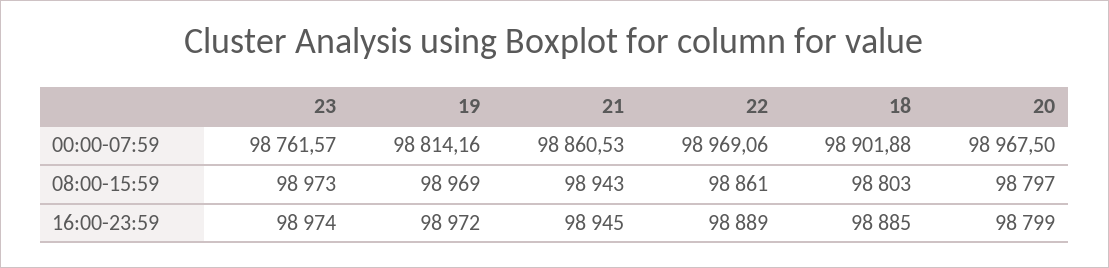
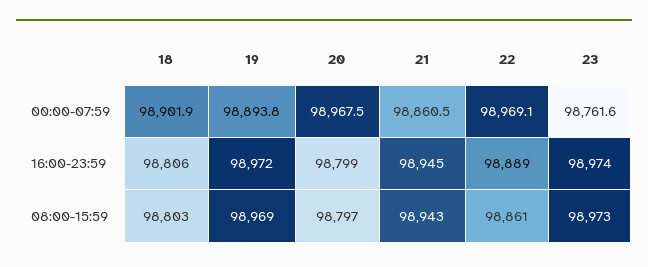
  {
    "23": {
      "00:00-07:59": 98761.57,
      "08:00-15:59": 98973,
      "16:00-23:59": 98974
    },
    "19": {
-     "00:00-07:59": 98814.16,
+     "00:00-07:59": 98893.8,
      "08:00-15:59": 98969,
      "16:00-23:59": 98972
    },
    "21": {
      "00:00-07:59": 98860.53,
      "08:00-15:59": 98943,
      "16:00-23:59": 98945
    },
    "22": {
      "00:00-07:59": 98969.06,
      "08:00-15:59": 98861,
      "16:00-23:59": 98889
    },
    "18": {
      "00:00-07:59": 98901.88,
      "08:00-15:59": 98803,
-     "16:00-23:59": 98885
+     "16:00-23:59": 98806
    },
    "20": {
      "00:00-07:59": 98967.5,
      "08:00-15:59": 98797,
      "16:00-23:59": 98799
    }
  }

